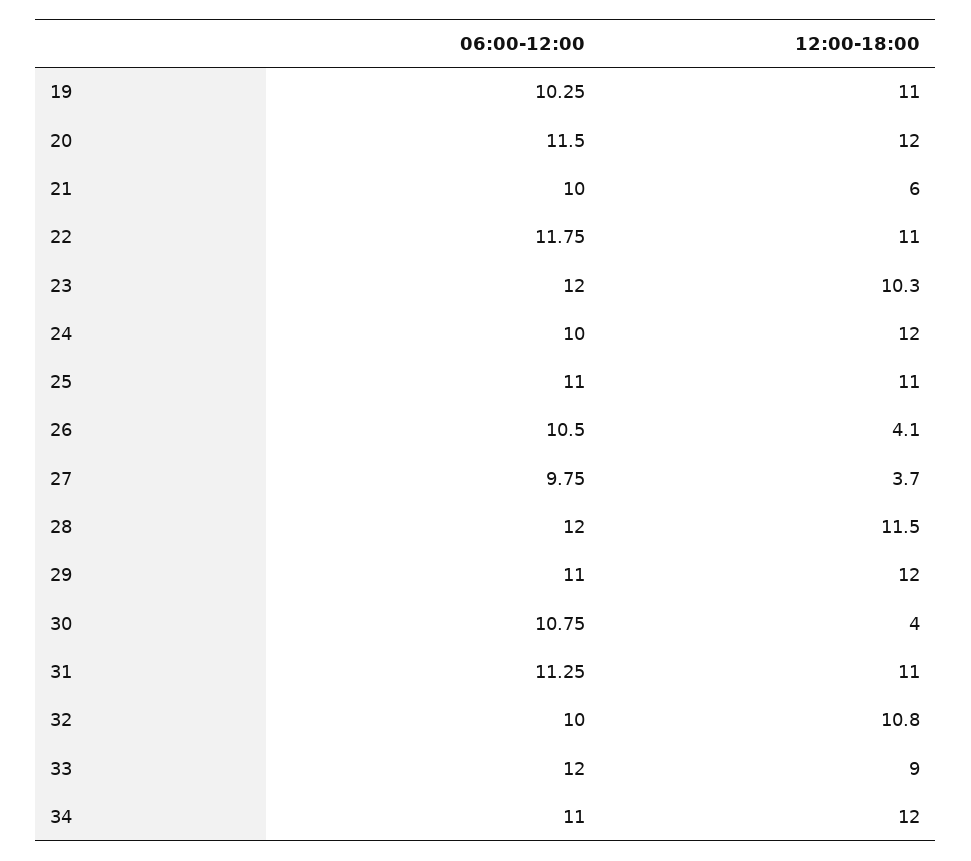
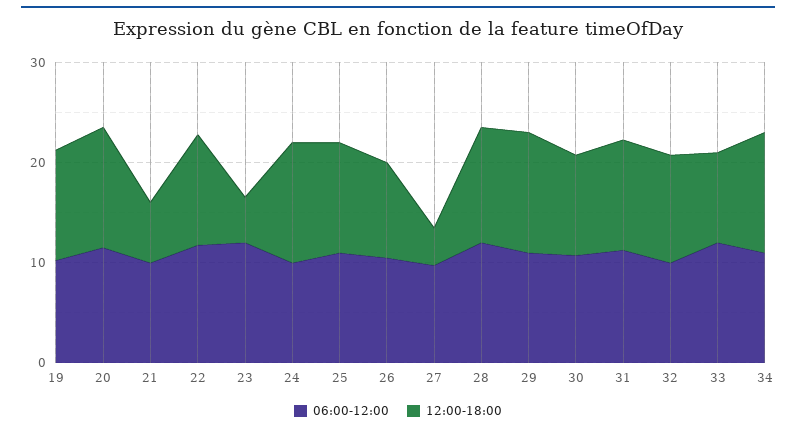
  {
    "06:00-12:00": {
      "19": 10.25,
      "20": 11.5,
      "21": 10,
      "22": 11.75,
      "23": 12,
      "24": 10,
      "25": 11,
      "26": 10.5,
      "27": 9.75,
      "28": 12,
      "29": 11,
      "30": 10.75,
      "31": 11.25,
      "32": 10,
      "33": 12,
      "34": 11
    },
    "12:00-18:00": {
      "19": 11,
      "20": 12,
      "21": 6,
      "22": 11,
-     "23": 10.3,
+     "23": 4,
      "24": 12,
      "25": 11,
-     "26": 4.1,
+     "26": 10,
      "27": 3.7,
      "28": 11.5,
      "29": 12,
-     "30": 4,
+     "30": 10,
      "31": 11,
      "32": 10.8,
      "33": 9,
      "34": 12
    }
  }

